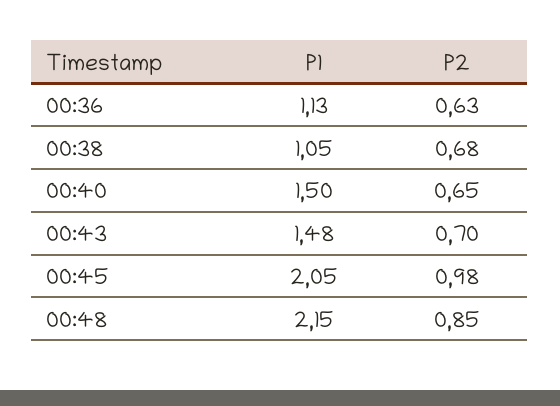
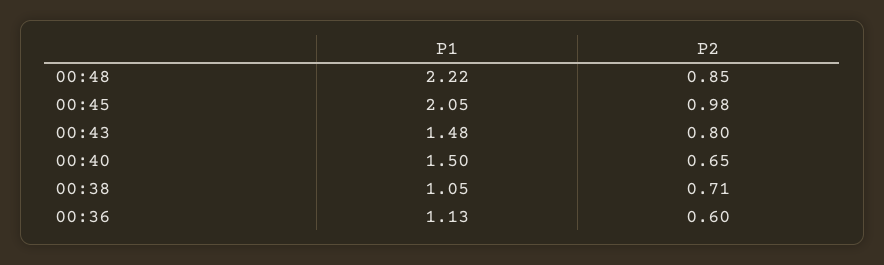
  {
    "P1": {
      "00:36": 1.13,
      "00:38": 1.05,
      "00:40": 1.5,
      "00:43": 1.48,
      "00:45": 2.05,
-     "00:48": 2.15
+     "00:48": 2.22
    },
    "P2": {
-     "00:36": 0.63,
+     "00:36": 0.6,
-     "00:38": 0.68,
+     "00:38": 0.71,
      "00:40": 0.65,
-     "00:43": 0.7,
+     "00:43": 0.8,
      "00:45": 0.98,
      "00:48": 0.85
    }
  }

